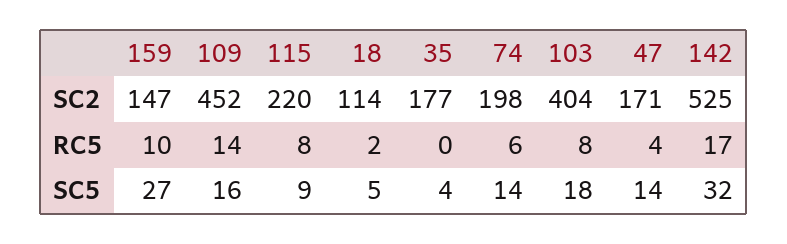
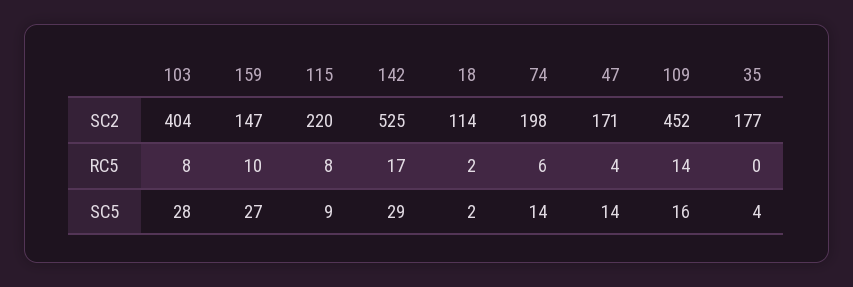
  {
    "159": {
      "SC2": 147,
      "RC5": 10,
      "SC5": 27
    },
    "109": {
      "SC2": 452,
      "RC5": 14,
      "SC5": 16
    },
    "115": {
      "SC2": 220,
      "RC5": 8,
      "SC5": 9
    },
    "18": {
      "SC2": 114,
      "RC5": 2,
-     "SC5": 5
+     "SC5": 2
    },
    "35": {
      "SC2": 177,
      "RC5": 0,
      "SC5": 4
    },
    "74": {
      "SC2": 198,
      "RC5": 6,
      "SC5": 14
    },
    "103": {
      "SC2": 404,
      "RC5": 8,
-     "SC5": 18
+     "SC5": 28
    },
    "47": {
      "SC2": 171,
      "RC5": 4,
      "SC5": 14
    },
    "142": {
      "SC2": 525,
      "RC5": 17,
-     "SC5": 32
+     "SC5": 29
    }
  }

